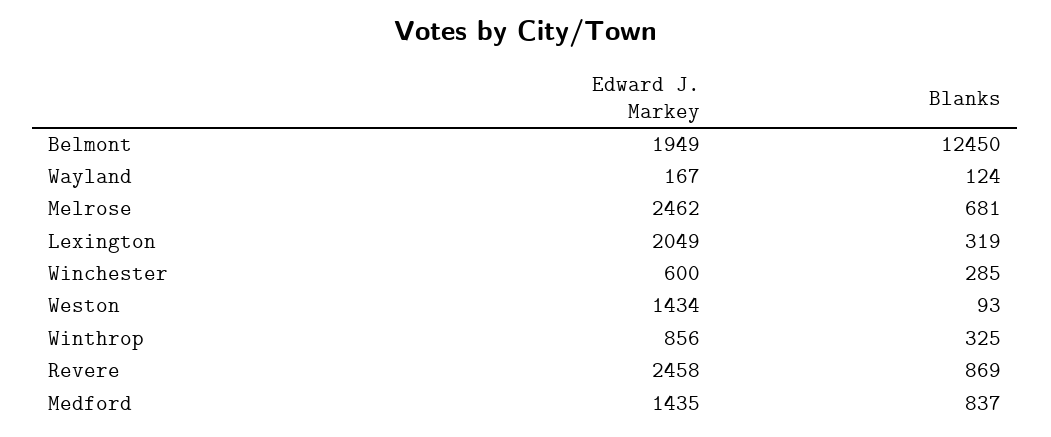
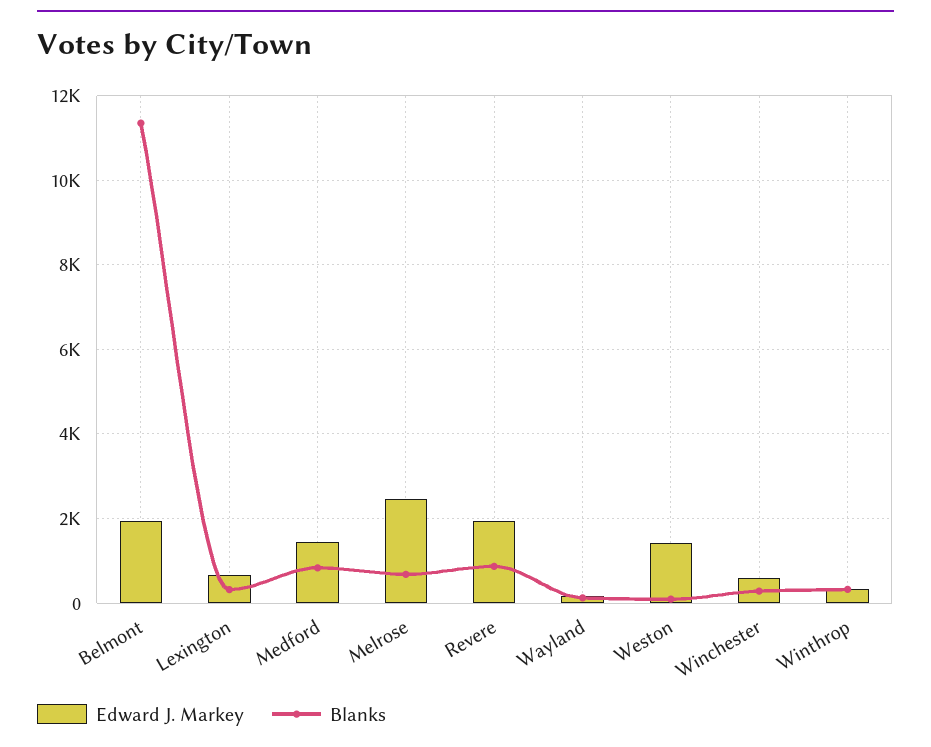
  {
    "Edward J. Markey": {
      "Belmont": 1949,
      "Wayland": 167,
      "Melrose": 2462,
-     "Lexington": 2049,
+     "Lexington": 600,
      "Winchester": 600,
      "Weston": 1434,
-     "Winthrop": 856,
+     "Winthrop": 400,
-     "Revere": 2458,
+     "Revere": 2000,
      "Medford": 1435
    },
    "Blanks": {
-     "Belmont": 12450,
+     "Belmont": 11400,
      "Wayland": 124,
      "Melrose": 681,
      "Lexington": 319,
      "Winchester": 285,
      "Weston": 93,
      "Winthrop": 325,
      "Revere": 869,
      "Medford": 837
    }
  }

